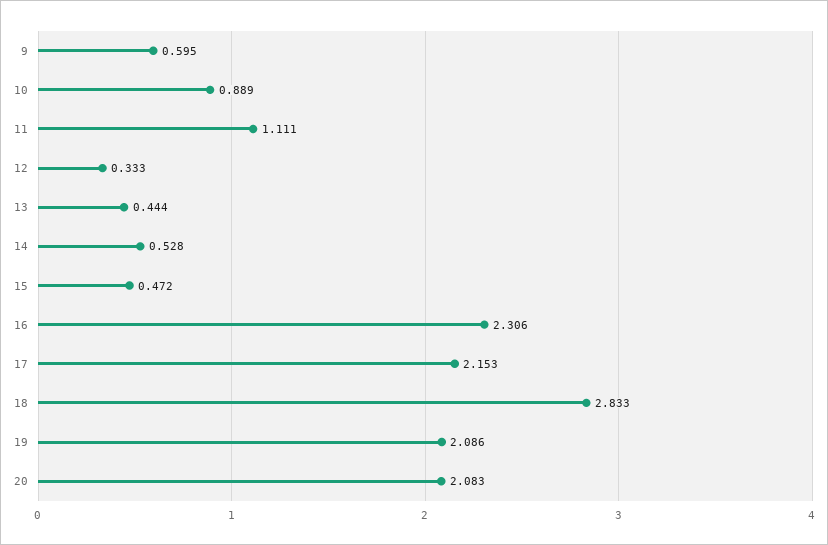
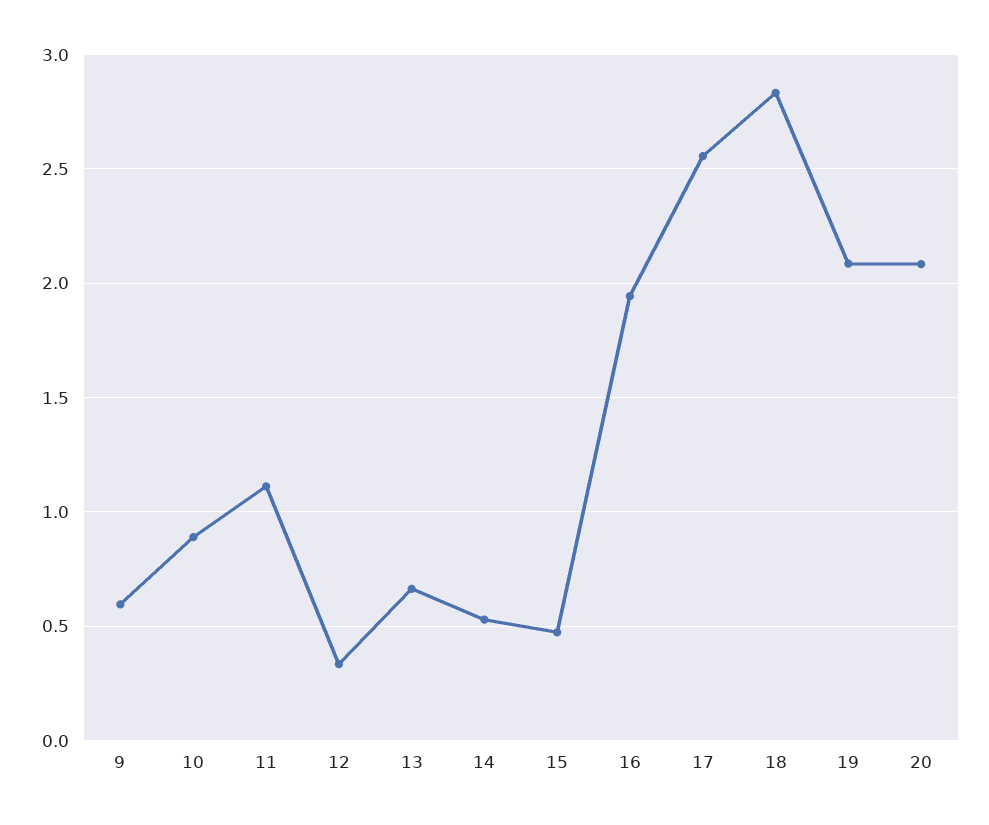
  {
    "9": 0.595,
    "10": 0.889,
    "11": 1.111,
    "12": 0.333,
-   "13": 0.444,
+   "13": 0.65,
    "14": 0.528,
    "15": 0.472,
-   "16": 2.306,
+   "16": 1.95,
-   "17": 2.153,
+   "17": 2.55,
    "18": 2.833,
    "19": 2.086,
    "20": 2.083
  }

